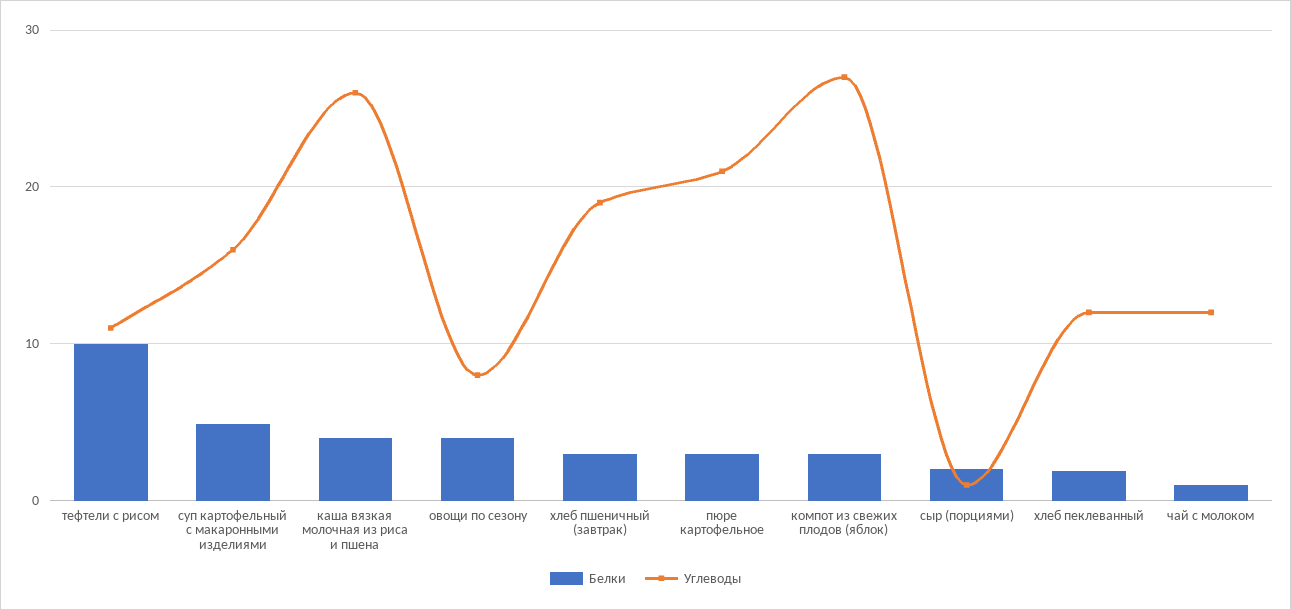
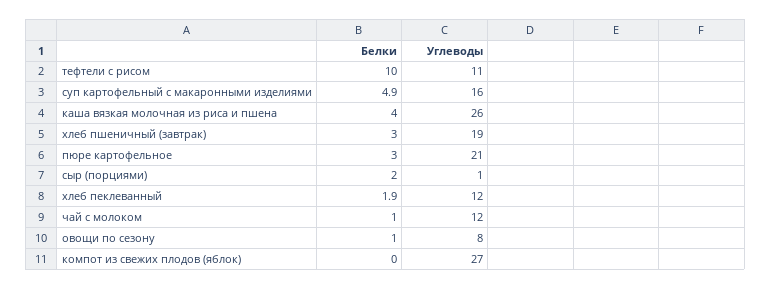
  {
    "Белки": {
      "тефтели с рисом": 10,
      "суп картофельный с макаронными изделиями": 4.9,
      "каша вязкая молочная из риса и пшена": 4,
-     "овощи по сезону": 4,
+     "овощи по сезону": 1,
      "хлеб пшеничный (завтрак)": 3,
      "пюре картофельное": 3,
-     "компот из свежих плодов (яблок)": 3,
+     "компот из свежих плодов (яблок)": 0,
      "сыр (порциями)": 2,
      "хлеб пеклеванный": 1.9,
      "чай с молоком": 1
    },
    "Углеводы": {
      "тефтели с рисом": 11,
      "суп картофельный с макаронными изделиями": 16,
      "каша вязкая молочная из риса и пшена": 26,
      "овощи по сезону": 8,
      "хлеб пшеничный (завтрак)": 19,
      "пюре картофельное": 21,
      "компот из свежих плодов (яблок)": 27,
      "сыр (порциями)": 1,
      "хлеб пеклеванный": 12,
      "чай с молоком": 12
    }
  }

